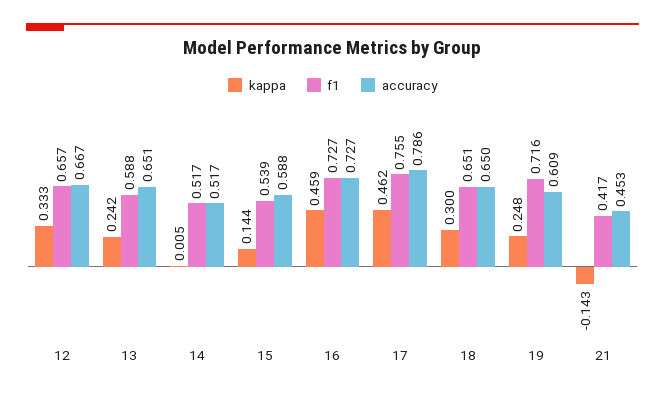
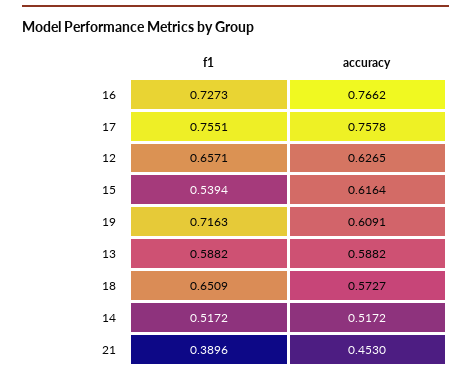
  {
-   "kappa": {
-     "12": 0.333,
-     "13": 0.242,
-     "14": 0.005,
-     "15": 0.144,
-     "16": 0.459,
-     "17": 0.462,
-     "18": 0.3,
-     "19": 0.248,
-     "21": -0.143
-   },
    "f1": {
      "12": 0.6571,
      "13": 0.5882,
      "14": 0.5172,
      "15": 0.5394,
      "16": 0.7273,
      "17": 0.7551,
      "18": 0.6509,
      "19": 0.7163,
-     "21": 0.417
+     "21": 0.3896
    },
    "accuracy": {
-     "12": 0.667,
+     "12": 0.6265,
-     "13": 0.651,
+     "13": 0.5882,
      "14": 0.5172,
-     "15": 0.588,
+     "15": 0.6164,
-     "16": 0.727,
+     "16": 0.7662,
-     "17": 0.786,
+     "17": 0.7578,
-     "18": 0.65,
+     "18": 0.5727,
      "19": 0.6091,
      "21": 0.453
    }
  }

